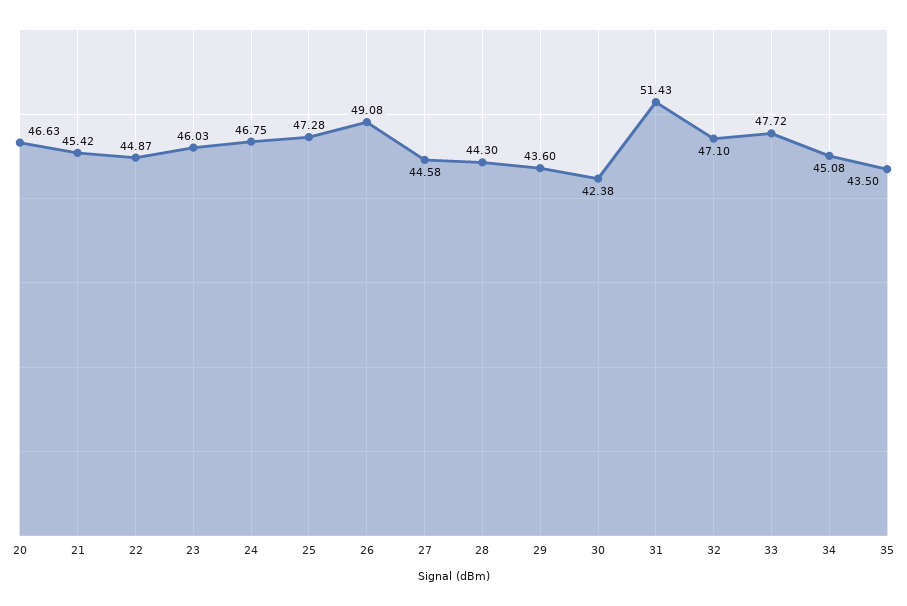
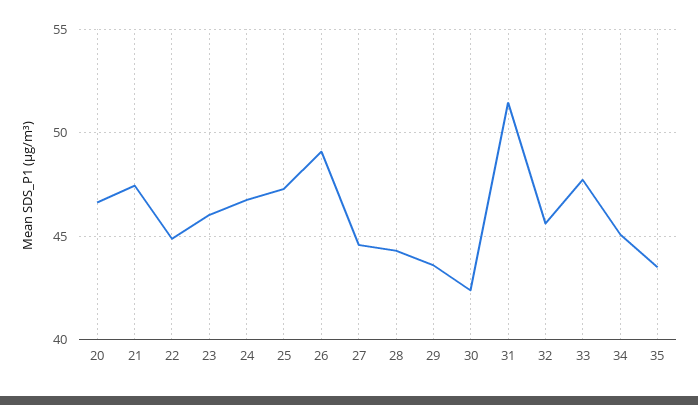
  {
    "20": 46.63,
-   "21": 45.42,
+   "21": 47.5,
    "22": 44.87,
    "23": 46.03,
    "24": 46.75,
    "25": 47.28,
    "26": 49.08,
    "27": 44.58,
    "28": 44.3,
    "29": 43.6,
    "30": 42.38,
    "31": 51.43,
-   "32": 47.1,
+   "32": 45.5,
    "33": 47.72,
    "34": 45.08,
    "35": 43.5
  }

